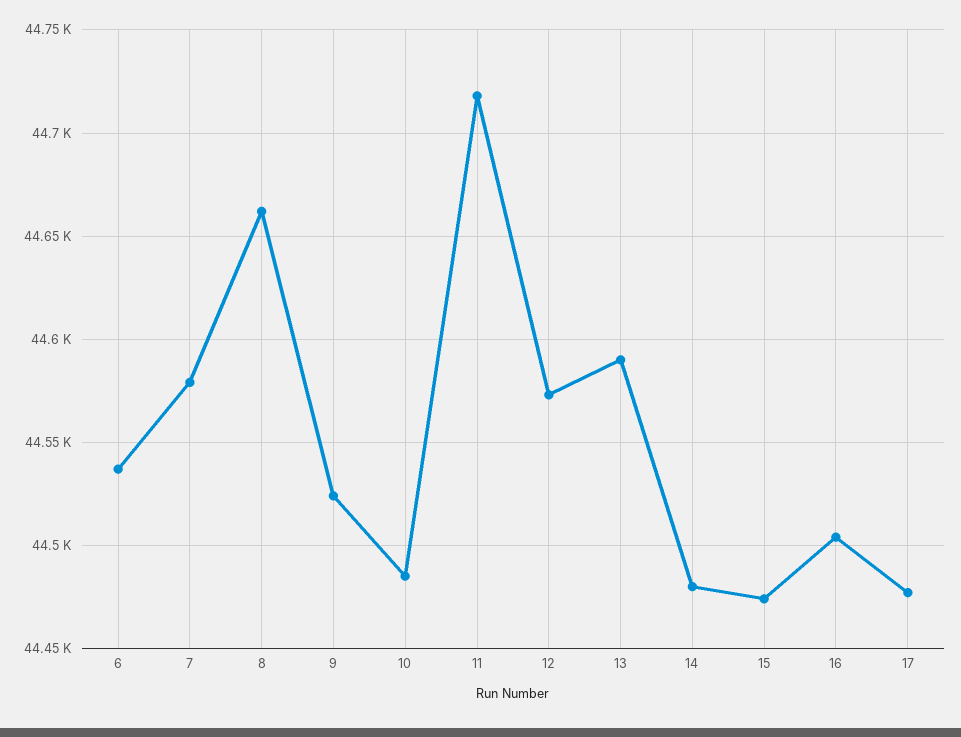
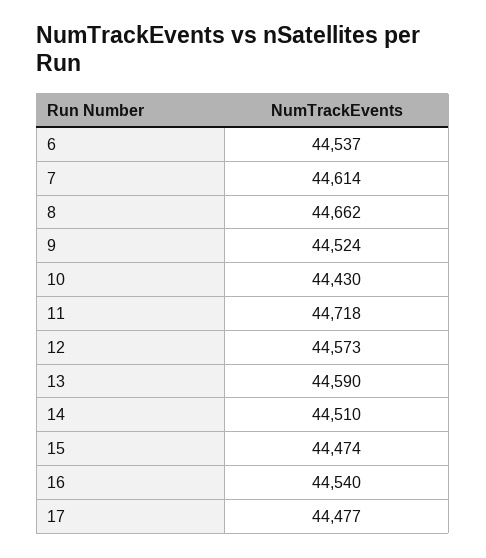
  {
    "6": 44537,
-   "7": 44580,
+   "7": 44614,
    "8": 44662,
    "9": 44524,
-   "10": 44485,
+   "10": 44430,
    "11": 44718,
    "12": 44573,
    "13": 44590,
-   "14": 44480,
+   "14": 44510,
    "15": 44474,
-   "16": 44505,
+   "16": 44540,
    "17": 44477
  }

